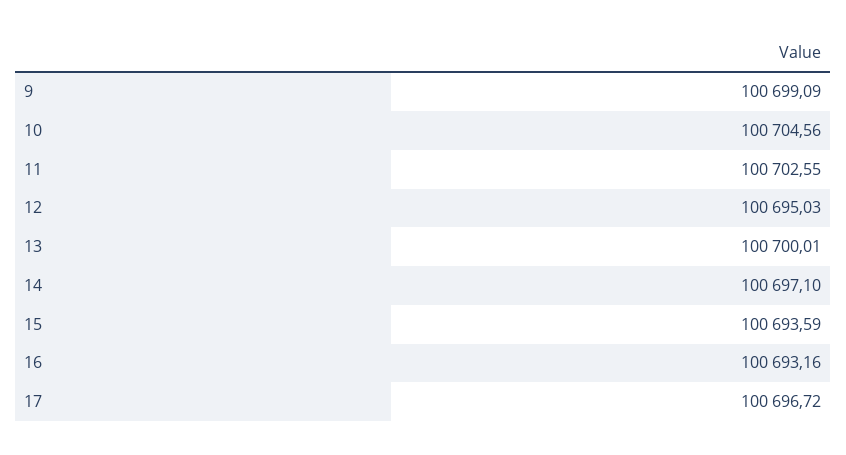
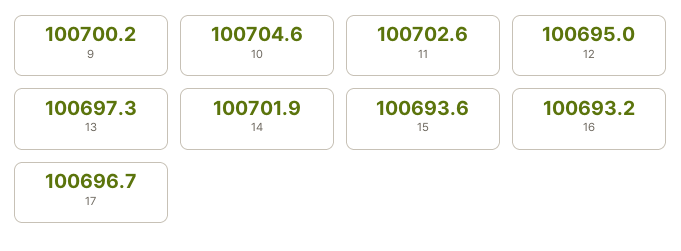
  {
-   "9": 100699.09,
+   "9": 100700.2,
    "10": 100704.56,
    "11": 100702.55,
    "12": 100695.03,
-   "13": 100700.01,
+   "13": 100697.3,
-   "14": 100697.1,
+   "14": 100701.9,
    "15": 100693.59,
    "16": 100693.16,
    "17": 100696.72
  }

